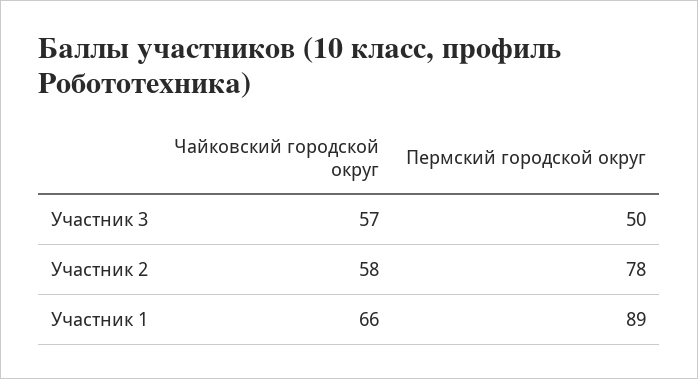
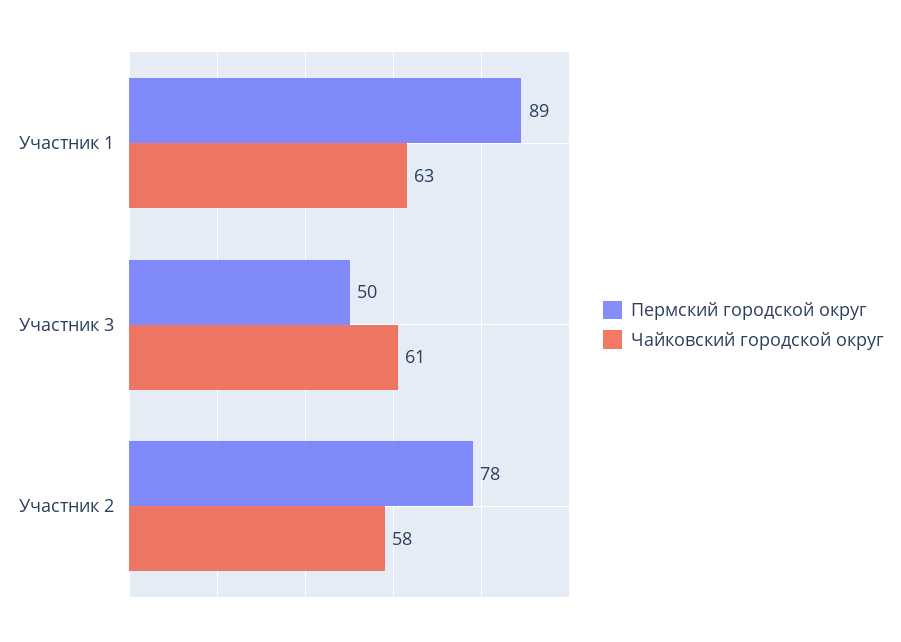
  {
    "Чайковский городской округ": {
-     "Участник 3": 57,
+     "Участник 3": 61,
      "Участник 2": 58,
-     "Участник 1": 66
+     "Участник 1": 63
    },
    "Пермский городской округ": {
      "Участник 3": 50,
      "Участник 2": 78,
      "Участник 1": 89
    }
  }

